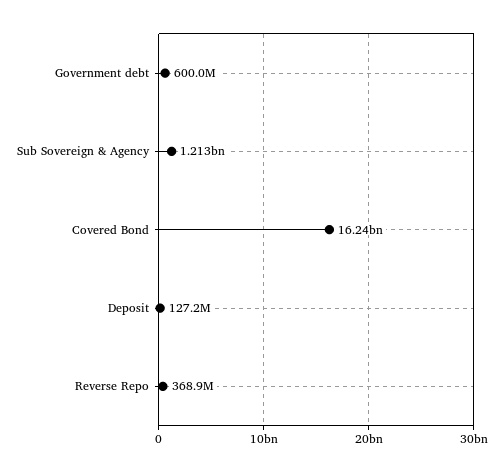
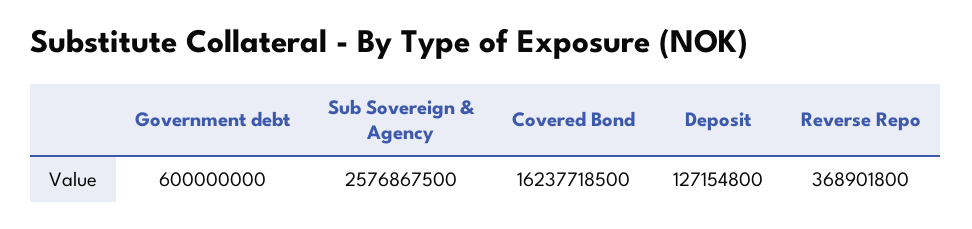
  {
    "Government debt": 600000000,
-   "Sub Sovereign & Agency": 1213000000,
+   "Sub Sovereign & Agency": 2576867500,
    "Covered Bond": 16237718500,
    "Deposit": 127154800,
    "Reverse Repo": 368901800
  }

